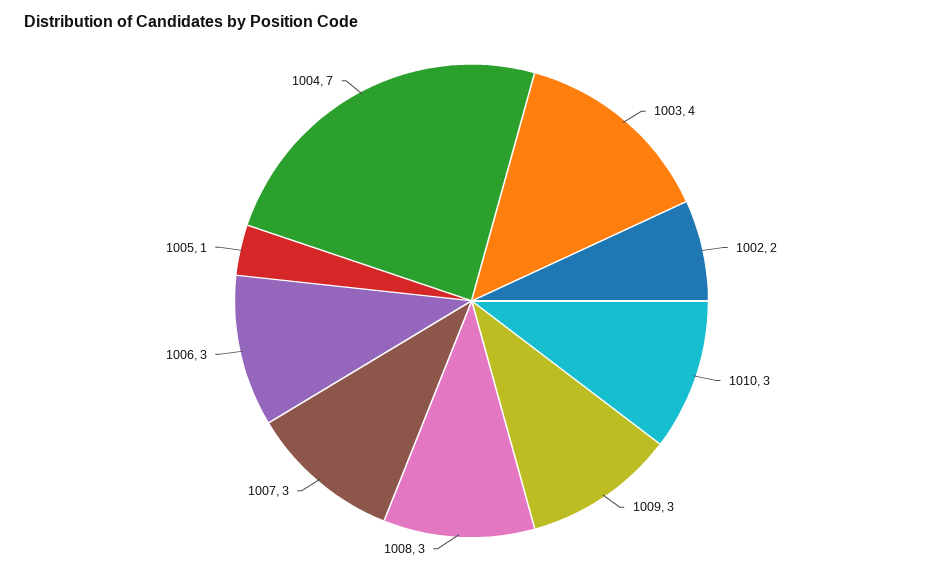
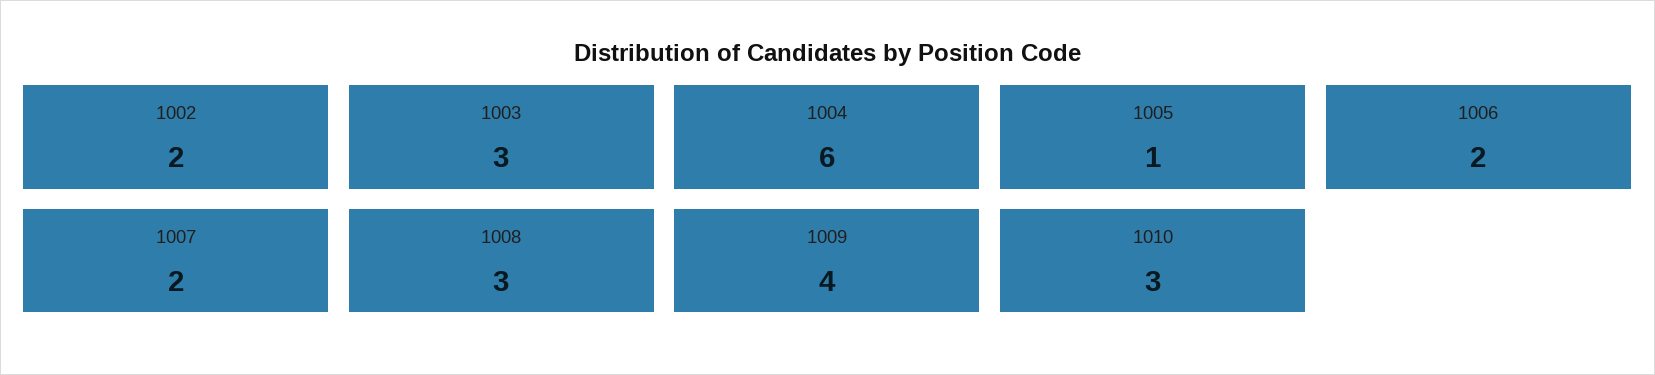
  {
-   "1003": 4,
+   "1003": 3,
    "1002": 2,
    "1010": 3,
-   "1009": 3,
+   "1009": 4,
    "1008": 3,
-   "1007": 3,
+   "1007": 2,
-   "1006": 3,
+   "1006": 2,
    "1005": 1,
-   "1004": 7
+   "1004": 6
  }

